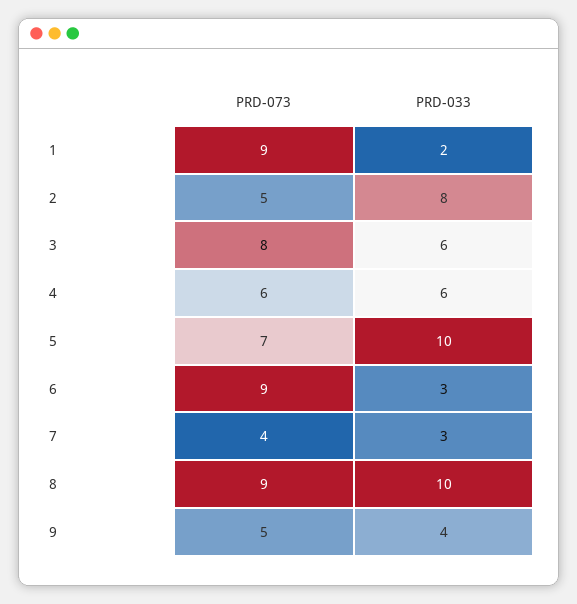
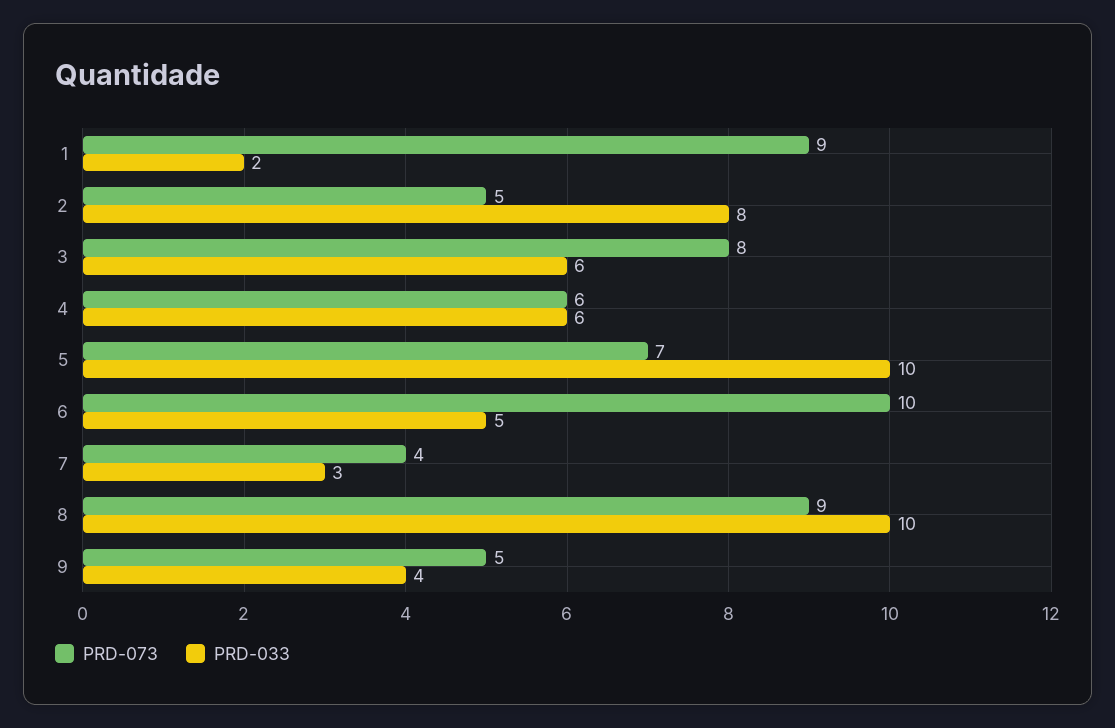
  {
    "PRD-073": {
      "1": 9,
      "2": 5,
      "3": 8,
      "4": 6,
      "5": 7,
-     "6": 9,
+     "6": 10,
      "7": 4,
      "8": 9,
      "9": 5
    },
    "PRD-033": {
      "1": 2,
      "2": 8,
      "3": 6,
      "4": 6,
      "5": 10,
-     "6": 3,
+     "6": 5,
      "7": 3,
      "8": 10,
      "9": 4
    }
  }

